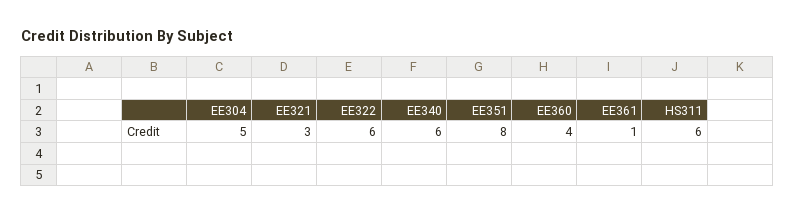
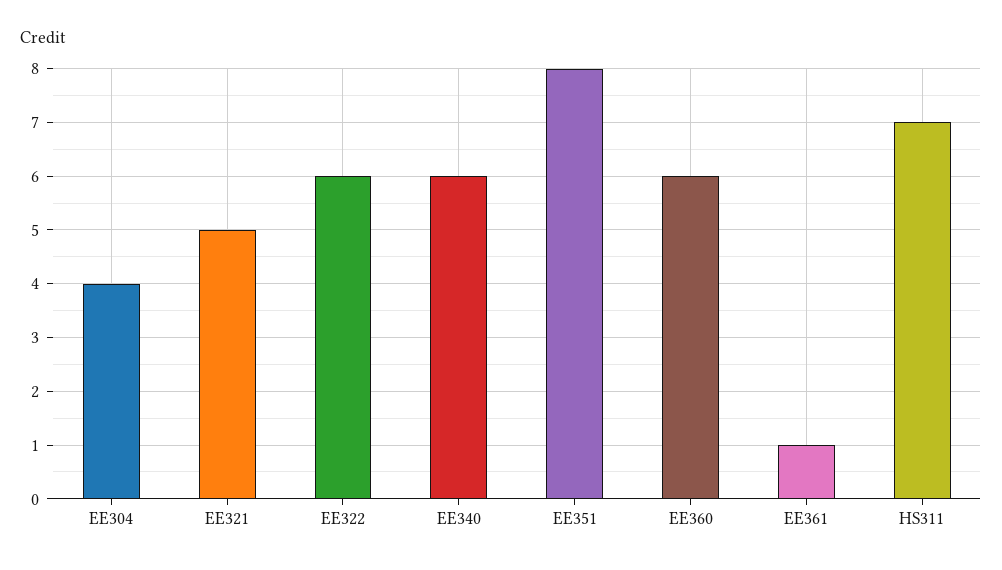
  {
-   "EE304": 5,
+   "EE304": 4,
-   "EE321": 3,
+   "EE321": 5,
    "EE322": 6,
    "EE340": 6,
    "EE351": 8,
-   "EE360": 4,
+   "EE360": 6,
    "EE361": 1,
-   "HS311": 6
+   "HS311": 7
  }

